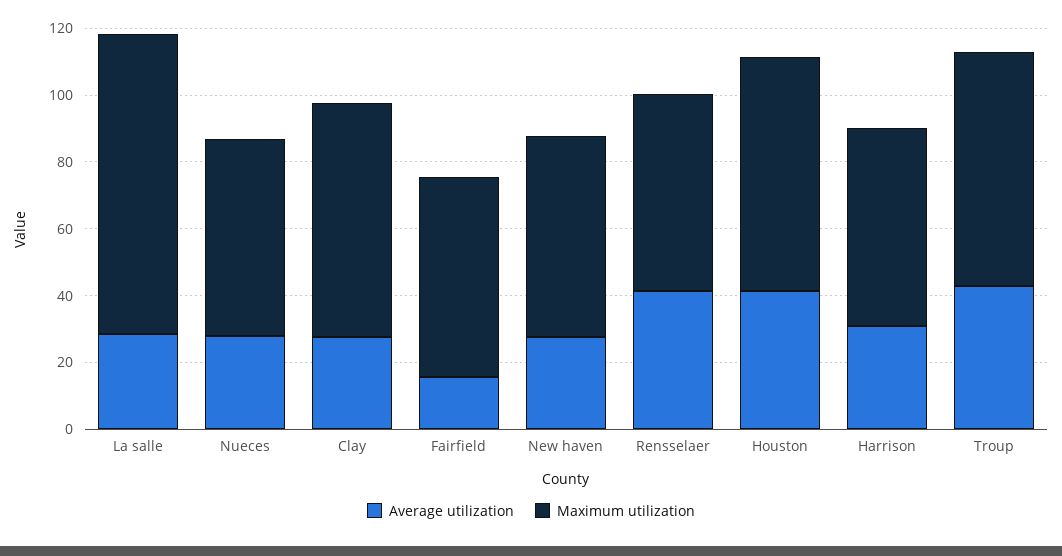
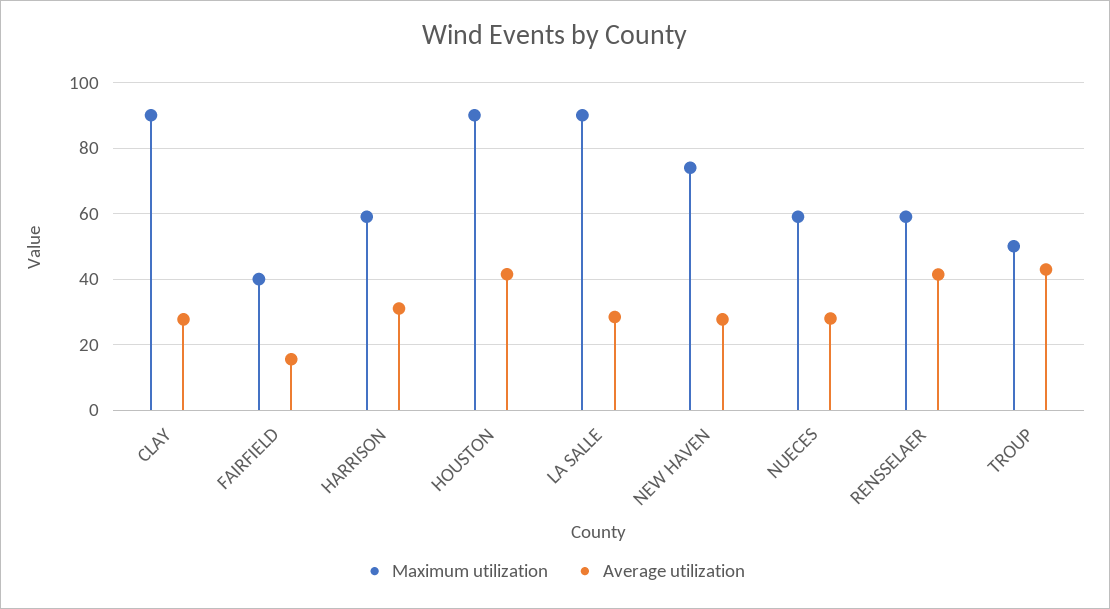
  {
    "Average utilization": {
      "La salle": 28,
      "Nueces": 28,
      "Clay": 28,
      "Fairfield": 16,
      "New haven": 28,
      "Rensselaer": 42,
      "Houston": 42,
      "Harrison": 32,
      "Troup": 42
    },
    "Maximum utilization": {
      "La salle": 90,
      "Nueces": 60,
-     "Clay": 70,
+     "Clay": 90,
-     "Fairfield": 60,
+     "Fairfield": 40,
-     "New haven": 60,
+     "New haven": 74,
      "Rensselaer": 60,
-     "Houston": 70,
+     "Houston": 90,
      "Harrison": 60,
-     "Troup": 70
+     "Troup": 50
    }
  }

